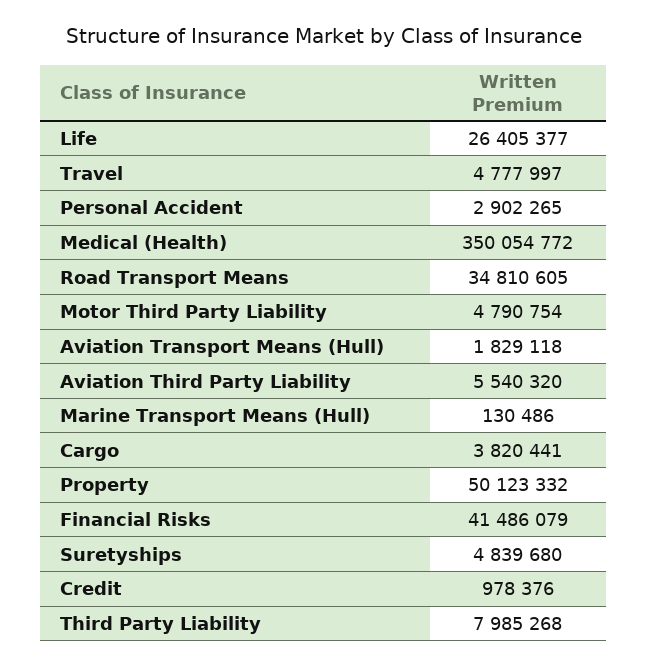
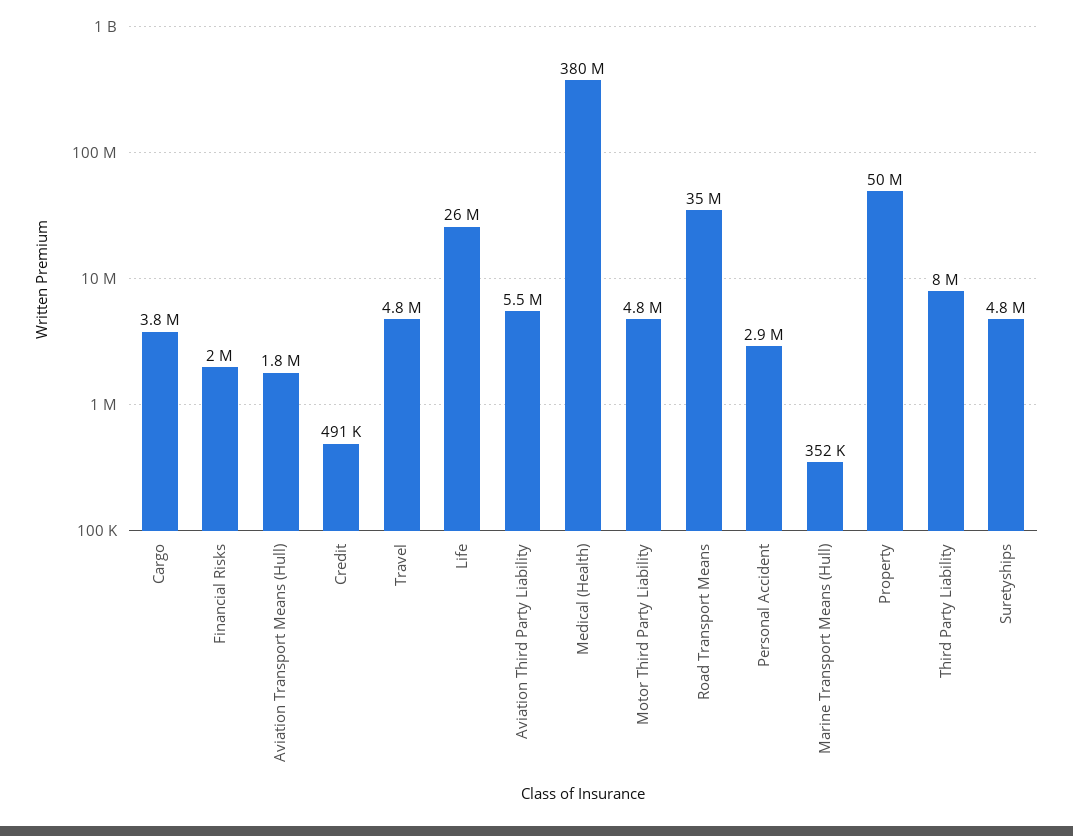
  {
    "Life": 26405377,
    "Travel": 4777997,
    "Personal Accident": 2902265,
-   "Medical (Health)": 350054772,
+   "Medical (Health)": 380000000,
    "Road Transport Means": 34810605,
    "Motor Third Party Liability": 4790754,
    "Aviation Transport Means (Hull)": 1829118,
    "Aviation Third Party Liability": 5540320,
-   "Marine Transport Means (Hull)": 130486,
+   "Marine Transport Means (Hull)": 352000,
    "Cargo": 3820441,
    "Property": 50123332,
-   "Financial Risks": 41486079,
+   "Financial Risks": 2000000,
    "Suretyships": 4839680,
-   "Credit": 978376,
+   "Credit": 491000,
    "Third Party Liability": 7985268
  }

